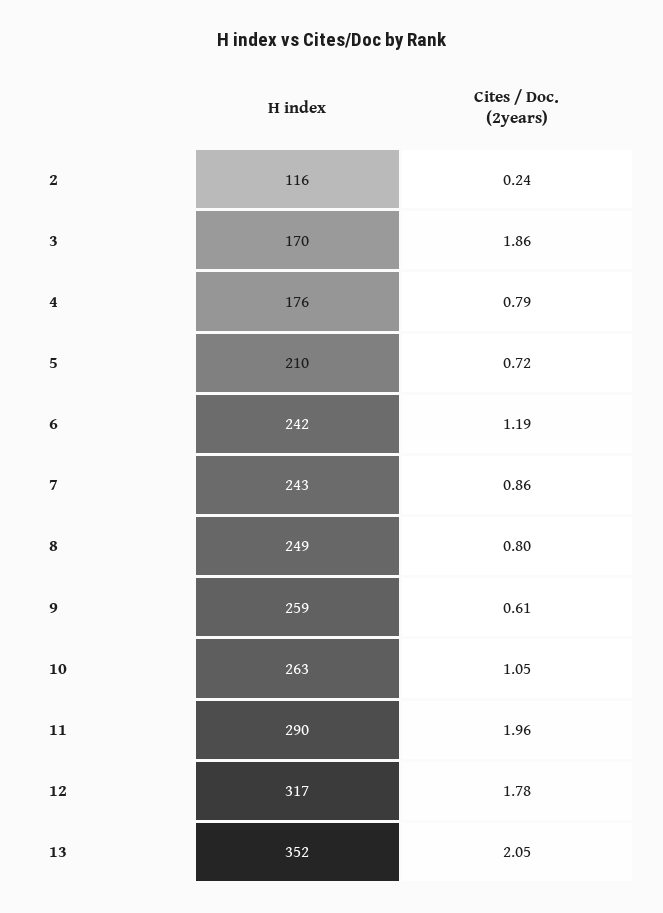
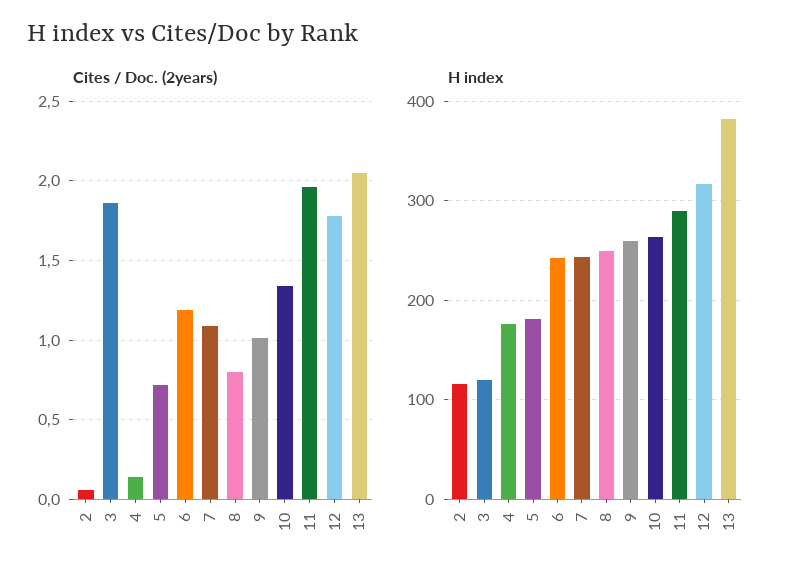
  {
    "H index": {
      "2": 116,
-     "3": 170,
+     "3": 120,
      "4": 176,
-     "5": 210,
+     "5": 180,
      "6": 242,
      "7": 243,
      "8": 249,
      "9": 259,
      "10": 263,
      "11": 290,
      "12": 317,
-     "13": 352
+     "13": 380
    },
    "Cites / Doc. (2years)": {
-     "2": 0.24,
+     "2": 0.05,
      "3": 1.86,
-     "4": 0.79,
+     "4": 0.15,
      "5": 0.72,
      "6": 1.19,
-     "7": 0.86,
+     "7": 1.1,
      "8": 0.8,
-     "9": 0.61,
+     "9": 1,
-     "10": 1.05,
+     "10": 1.35,
      "11": 1.96,
      "12": 1.78,
      "13": 2.05
    }
  }

